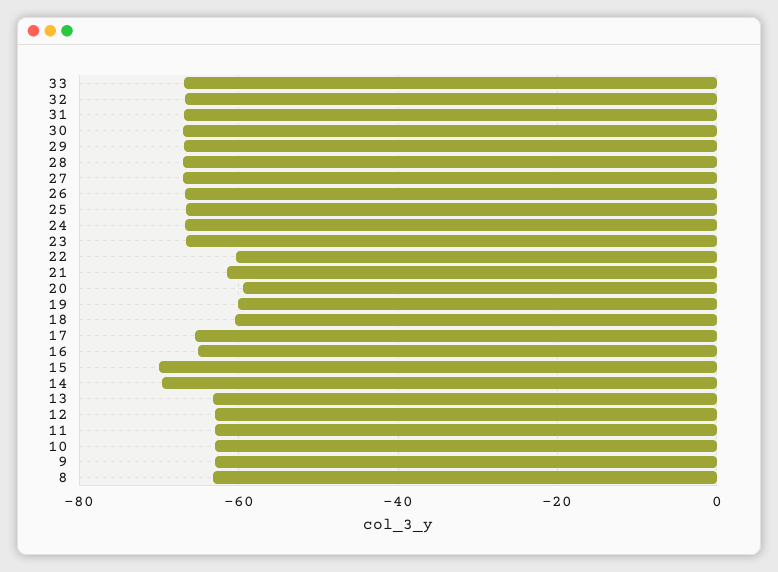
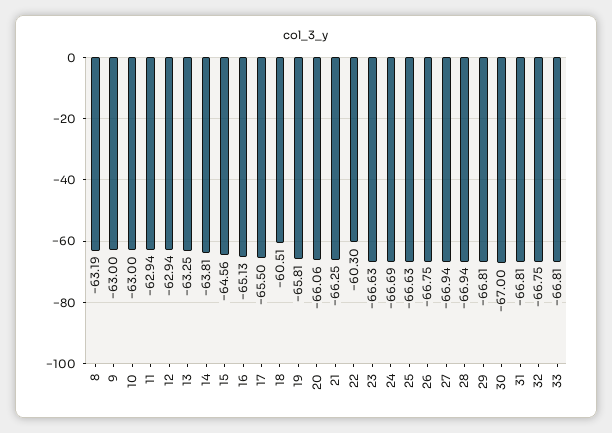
  {
    "33": -66.81,
    "32": -66.75,
    "31": -66.81,
    "30": -67,
    "29": -66.81,
    "28": -66.94,
    "27": -66.94,
    "26": -66.75,
    "25": -66.63,
    "24": -66.69,
    "23": -66.63,
    "22": -60.3,
-   "21": -62,
+   "21": -66.25,
-   "20": -60,
+   "20": -66.06,
-   "19": -60,
+   "19": -65.81,
    "18": -60.51,
    "17": -65.5,
    "16": -65.13,
-   "15": -70,
+   "15": -64.56,
-   "14": -70,
+   "14": -63.81,
    "13": -63.25,
    "12": -62.94,
    "11": -62.94,
    "10": -63,
    "9": -63,
    "8": -63.19
  }

